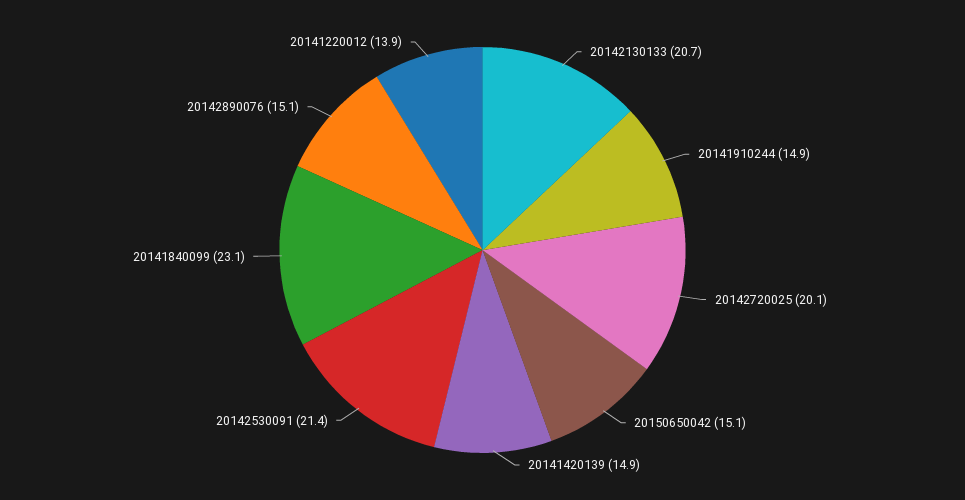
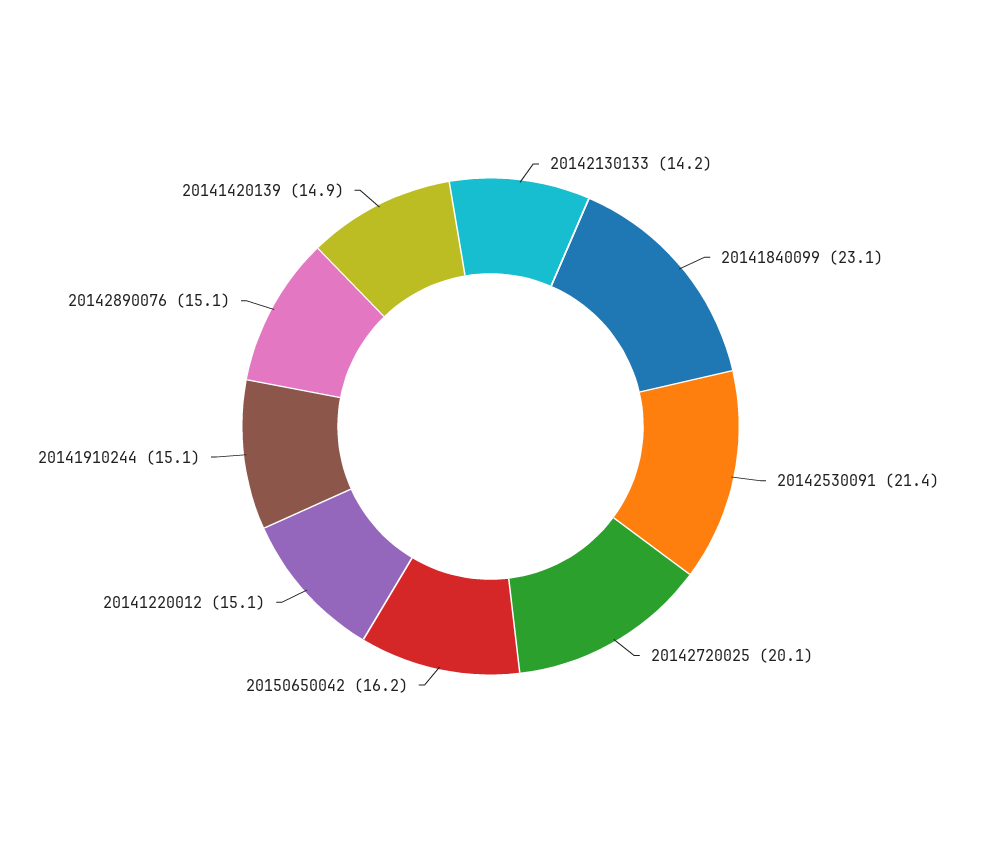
  {
-   "20142130133": 20.7,
+   "20142130133": 14.2,
-   "20141910244": 14.9,
+   "20141910244": 15.1,
    "20142720025": 20.1,
-   "20150650042": 15.1,
+   "20150650042": 16.2,
    "20141420139": 14.9,
    "20142530091": 21.4,
    "20141840099": 23.1,
    "20142890076": 15.1,
-   "20141220012": 13.9
+   "20141220012": 15.1
  }

